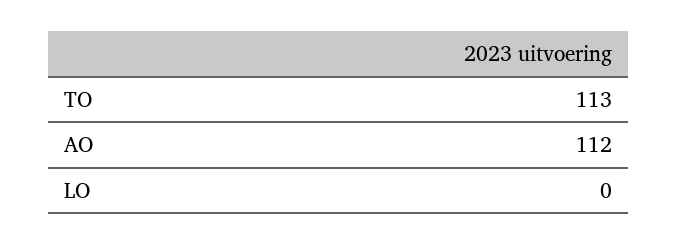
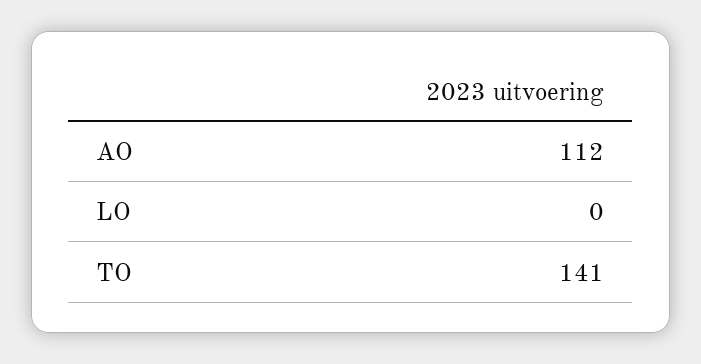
  {
-   "TO": 113,
+   "TO": 141,
    "AO": 112,
    "LO": 0
  }

